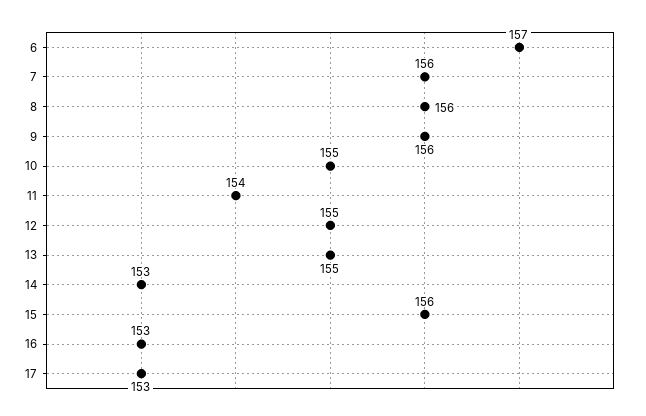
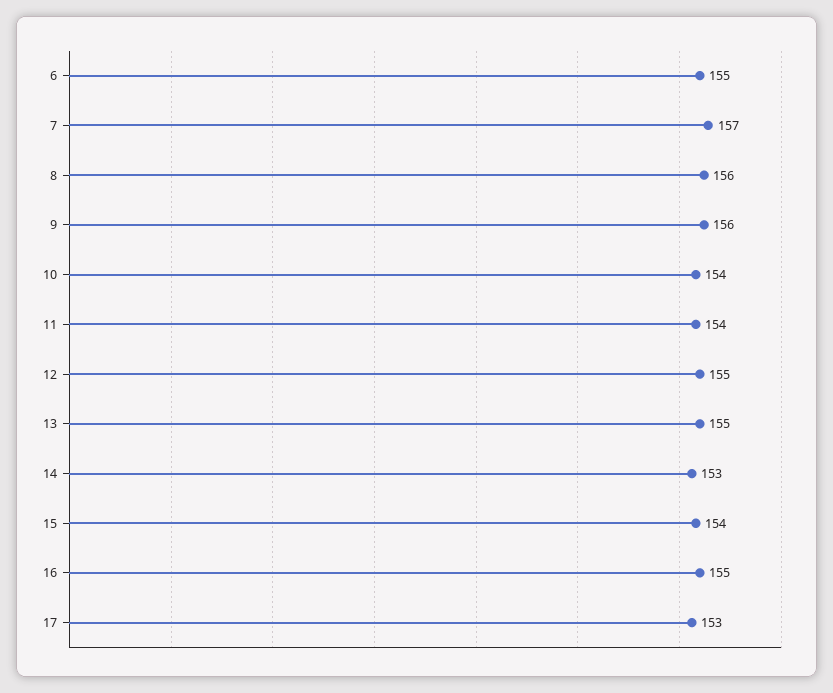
  {
-   "6": 157,
+   "6": 155,
-   "7": 156,
+   "7": 157,
    "8": 156,
    "9": 156,
-   "10": 155,
+   "10": 154,
    "11": 154,
    "12": 155,
    "13": 155,
    "14": 153,
-   "15": 156,
+   "15": 154,
-   "16": 153,
+   "16": 155,
    "17": 153
  }

